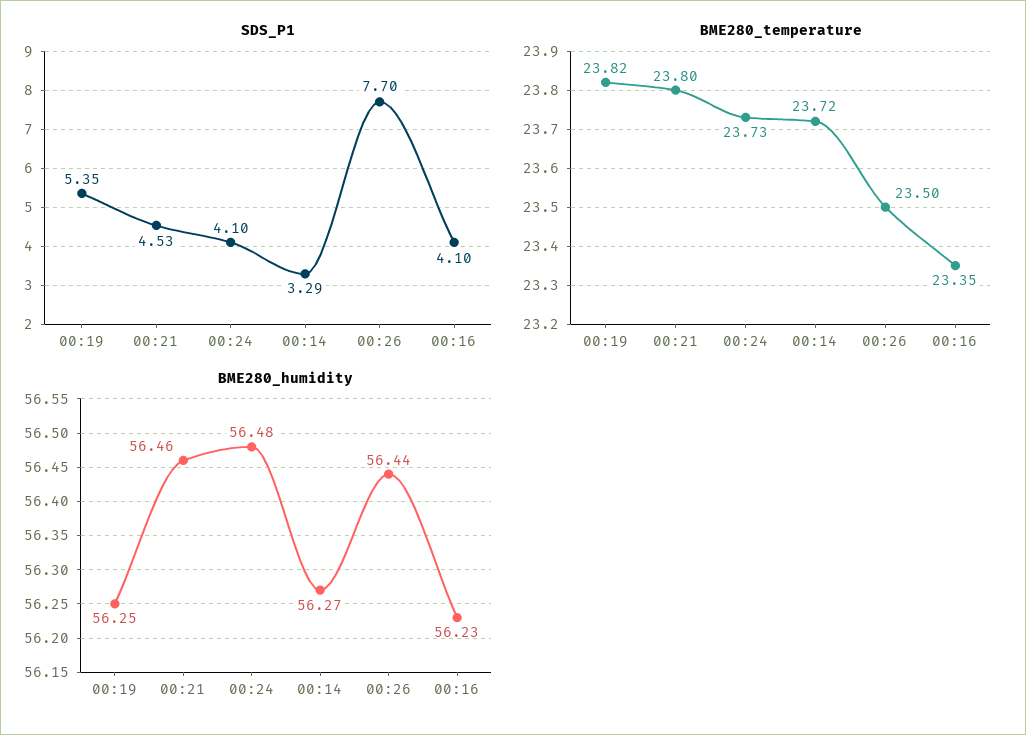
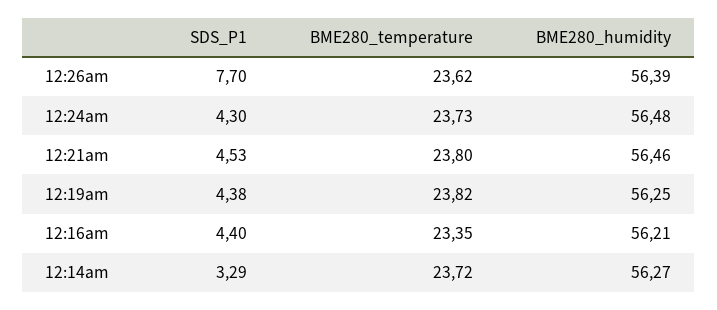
  {
    "SDS_P1": {
-     "00:19": 5.35,
+     "00:19": 4.38,
      "00:21": 4.53,
-     "00:24": 4.1,
+     "00:24": 4.3,
      "00:14": 3.29,
      "00:26": 7.7,
-     "00:16": 4.1
+     "00:16": 4.4
    },
    "BME280_temperature": {
      "00:19": 23.82,
      "00:21": 23.8,
      "00:24": 23.73,
      "00:14": 23.72,
-     "00:26": 23.5,
+     "00:26": 23.62,
      "00:16": 23.35
    },
    "BME280_humidity": {
      "00:19": 56.25,
      "00:21": 56.46,
      "00:24": 56.48,
      "00:14": 56.27,
-     "00:26": 56.44,
+     "00:26": 56.39,
-     "00:16": 56.23
+     "00:16": 56.21
    }
  }

